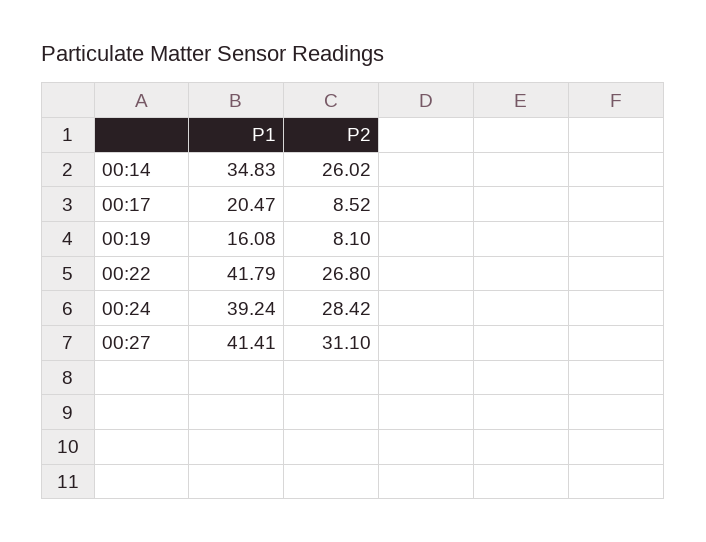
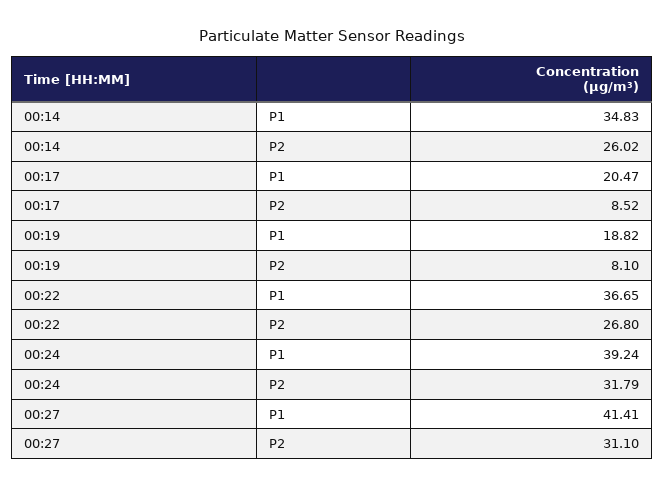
  {
    "P1": {
      "00:14": 34.83,
      "00:17": 20.47,
-     "00:19": 16.08,
+     "00:19": 18.82,
-     "00:22": 41.79,
+     "00:22": 36.65,
      "00:24": 39.24,
      "00:27": 41.41
    },
    "P2": {
      "00:14": 26.02,
      "00:17": 8.52,
      "00:19": 8.1,
      "00:22": 26.8,
-     "00:24": 28.42,
+     "00:24": 31.79,
      "00:27": 31.1
    }
  }

